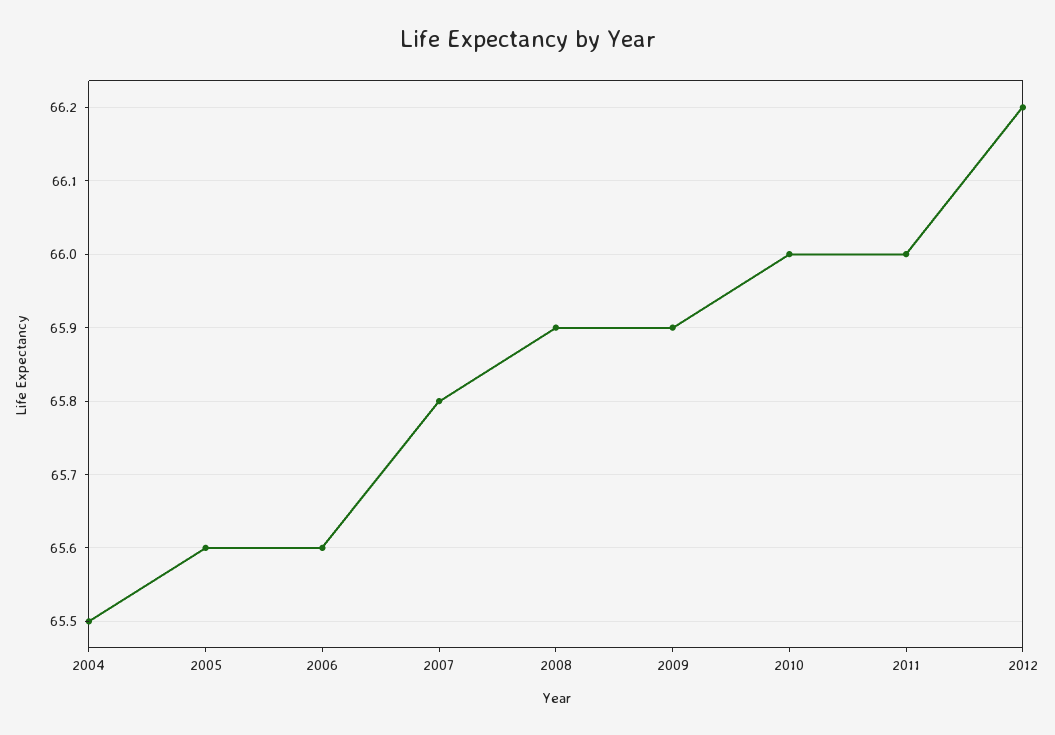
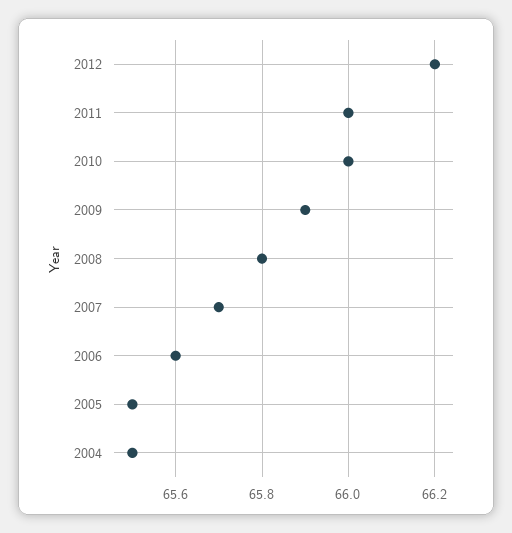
  {
    "2004": 65.5,
-   "2005": 65.6,
+   "2005": 65.5,
    "2006": 65.6,
-   "2007": 65.8,
+   "2007": 65.7,
-   "2008": 65.9,
+   "2008": 65.8,
    "2009": 65.9,
    "2010": 66,
    "2011": 66,
    "2012": 66.2
  }

